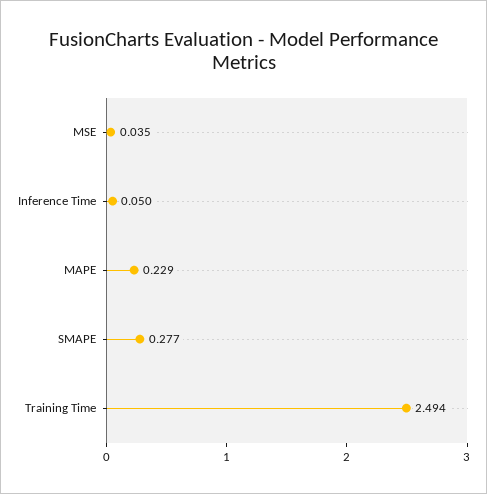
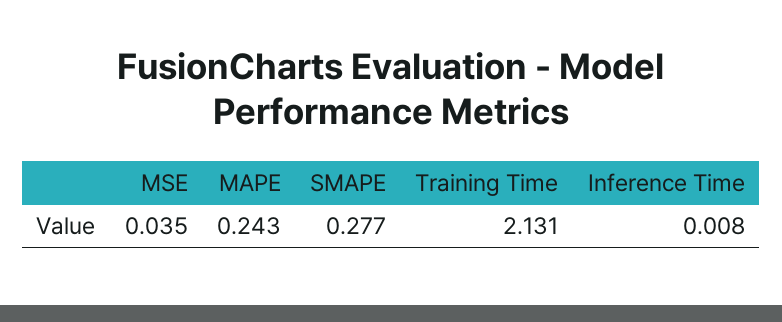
  {
    "MSE": 0.035,
-   "Inference Time": 0.05,
+   "Inference Time": 0.008,
-   "MAPE": 0.229,
+   "MAPE": 0.243,
    "SMAPE": 0.277,
-   "Training Time": 2.494
+   "Training Time": 2.131
  }

